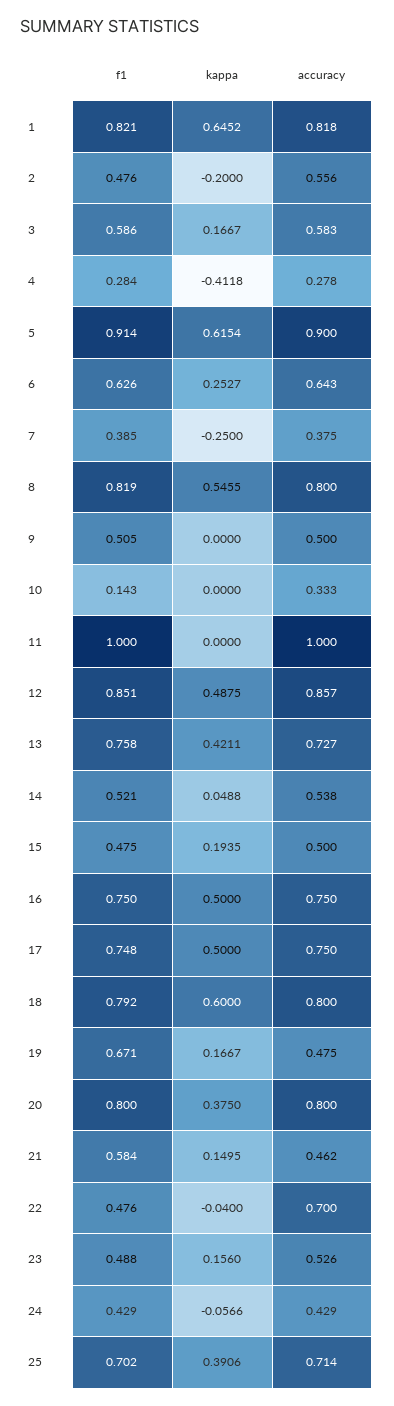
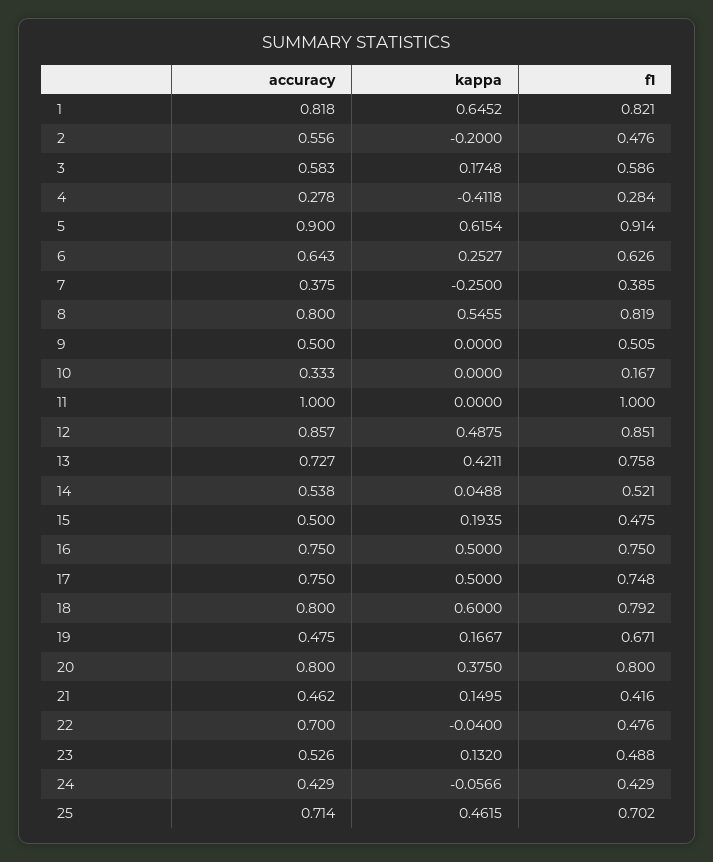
  {
    "f1": {
      "1": 0.821,
      "2": 0.476,
      "3": 0.586,
      "4": 0.284,
      "5": 0.914,
      "6": 0.626,
      "7": 0.385,
      "8": 0.819,
      "9": 0.505,
-     "10": 0.143,
+     "10": 0.167,
      "11": 1,
      "12": 0.851,
      "13": 0.758,
      "14": 0.521,
      "15": 0.475,
      "16": 0.75,
      "17": 0.748,
      "18": 0.792,
      "19": 0.671,
      "20": 0.8,
-     "21": 0.584,
+     "21": 0.416,
      "22": 0.476,
      "23": 0.488,
      "24": 0.429,
      "25": 0.702
    },
    "kappa": {
      "1": 0.6452,
      "2": -0.2,
-     "3": 0.1667,
+     "3": 0.1748,
      "4": -0.4118,
      "5": 0.6154,
      "6": 0.2527,
      "7": -0.25,
      "8": 0.5455,
      "9": 0,
      "10": 0,
      "11": 0,
      "12": 0.4875,
      "13": 0.4211,
      "14": 0.0488,
      "15": 0.1935,
      "16": 0.5,
      "17": 0.5,
      "18": 0.6,
      "19": 0.1667,
      "20": 0.375,
      "21": 0.1495,
      "22": -0.04,
-     "23": 0.156,
+     "23": 0.132,
      "24": -0.0566,
-     "25": 0.3906
+     "25": 0.4615
    },
    "accuracy": {
      "1": 0.818,
      "2": 0.556,
      "3": 0.583,
      "4": 0.278,
      "5": 0.9,
      "6": 0.643,
      "7": 0.375,
      "8": 0.8,
      "9": 0.5,
      "10": 0.333,
      "11": 1,
      "12": 0.857,
      "13": 0.727,
      "14": 0.538,
      "15": 0.5,
      "16": 0.75,
      "17": 0.75,
      "18": 0.8,
      "19": 0.475,
      "20": 0.8,
      "21": 0.462,
      "22": 0.7,
      "23": 0.526,
      "24": 0.429,
      "25": 0.714
    }
  }

